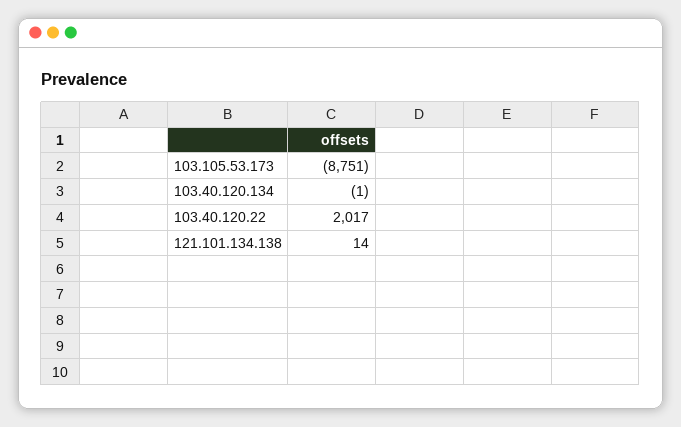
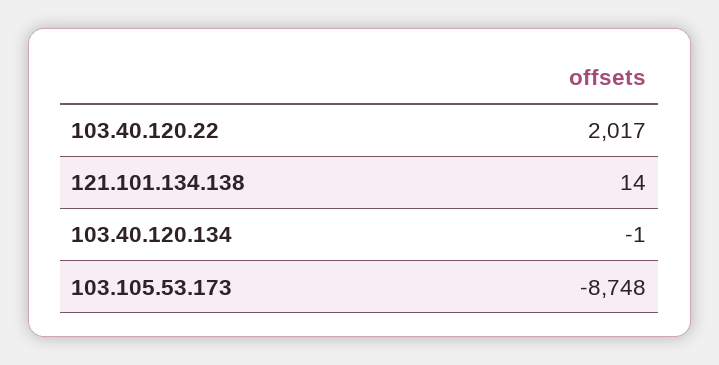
  {
-   "103.105.53.173": -8751,
+   "103.105.53.173": -8748,
    "103.40.120.134": -1,
    "103.40.120.22": 2017,
    "121.101.134.138": 14
  }

